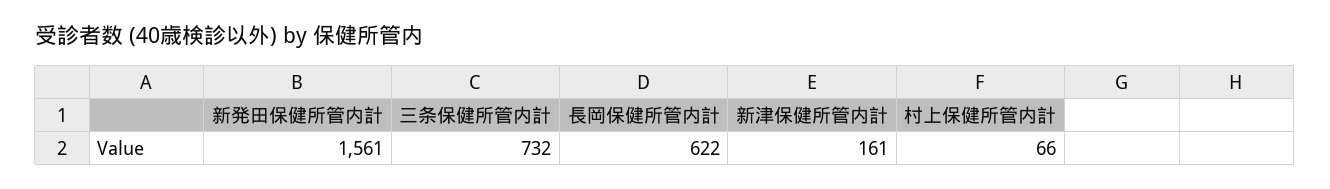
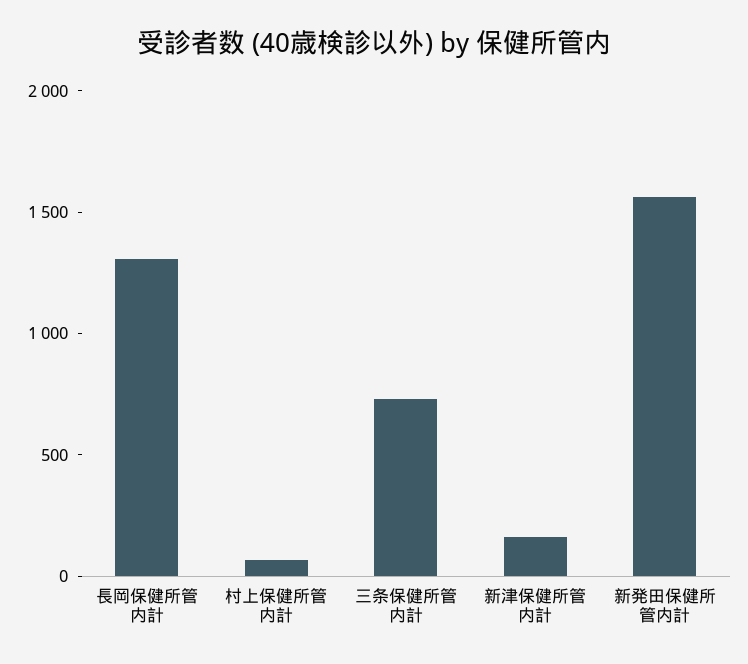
  {
    "新発田保健所管内計": 1561,
    "三条保健所管内計": 732,
-   "長岡保健所管内計": 622,
+   "長岡保健所管内計": 1300,
    "新津保健所管内計": 161,
    "村上保健所管内計": 66
  }

